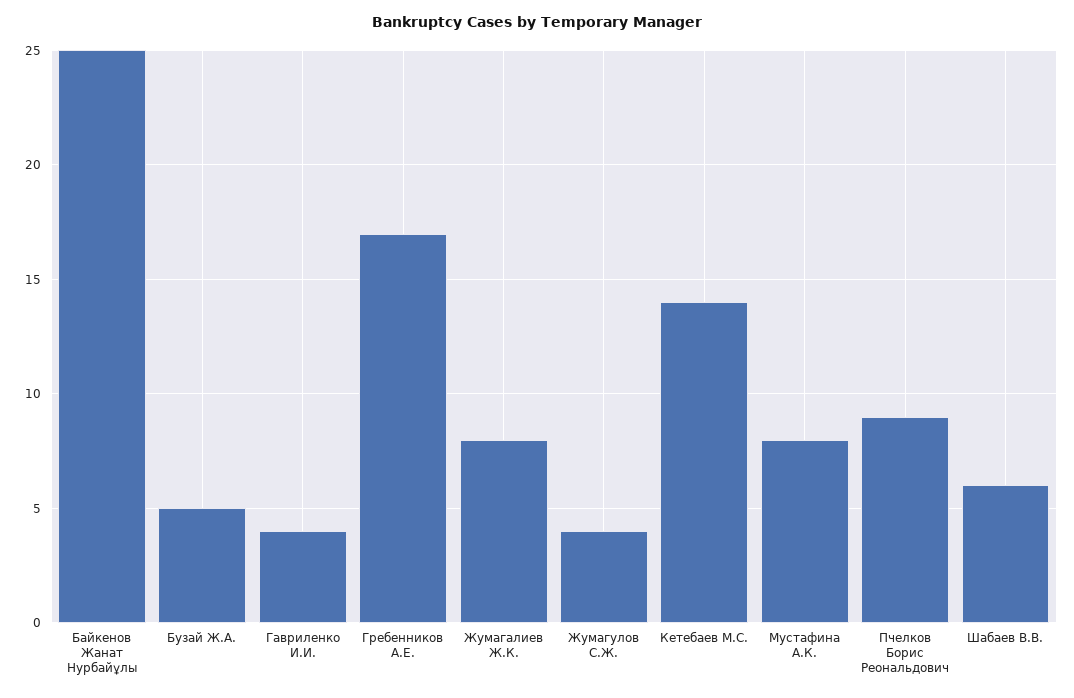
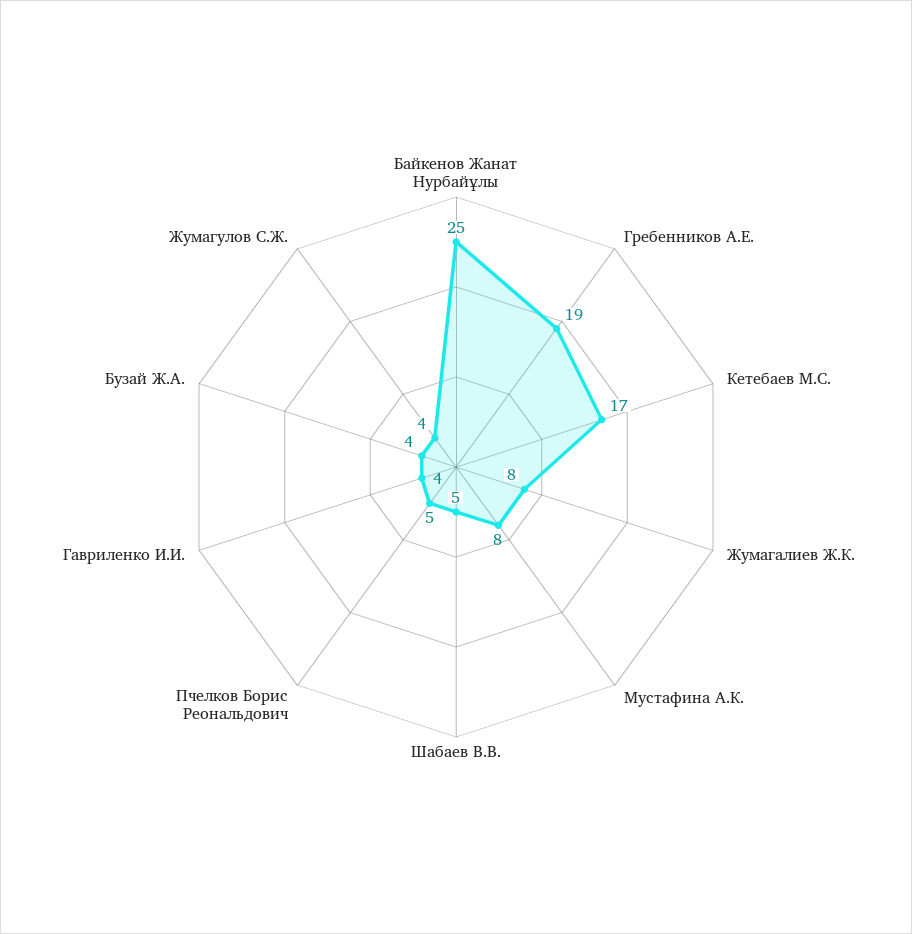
  {
    "Байкенов Жанат Нурбайұлы": 25,
-   "Бузай Ж.А.": 5,
+   "Бузай Ж.А.": 4,
    "Гавриленко И.И.": 4,
-   "Гребенников А.Е.": 17,
+   "Гребенников А.Е.": 19,
    "Жумагалиев Ж.К.": 8,
    "Жумагулов С.Ж.": 4,
-   "Кетебаев М.С.": 14,
+   "Кетебаев М.С.": 17,
    "Мустафина А.К.": 8,
-   "Пчелков Борис Реональдович": 9,
+   "Пчелков Борис Реональдович": 5,
-   "Шабаев В.В.": 6
+   "Шабаев В.В.": 5
  }

